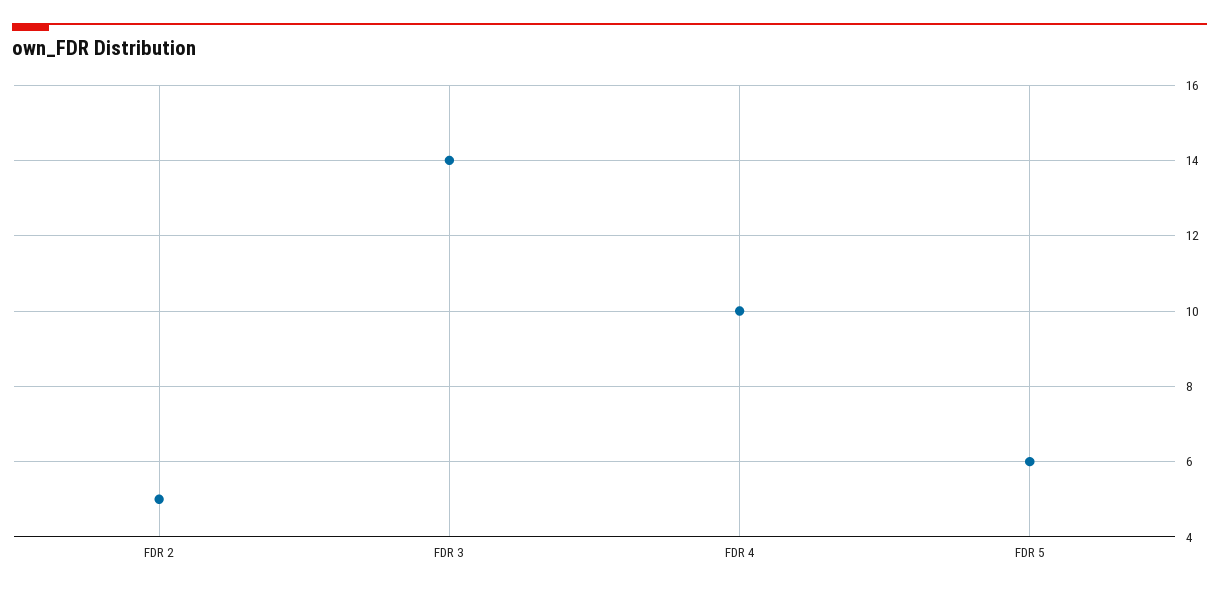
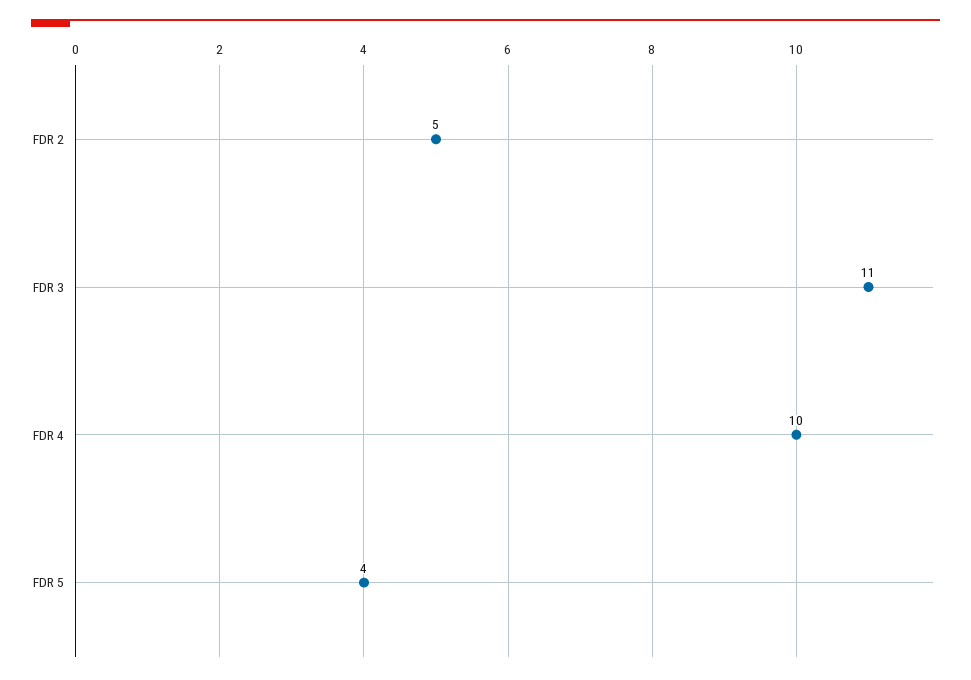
  {
    "FDR 2": 5,
-   "FDR 3": 14,
+   "FDR 3": 11,
    "FDR 4": 10,
-   "FDR 5": 6
+   "FDR 5": 4
  }

